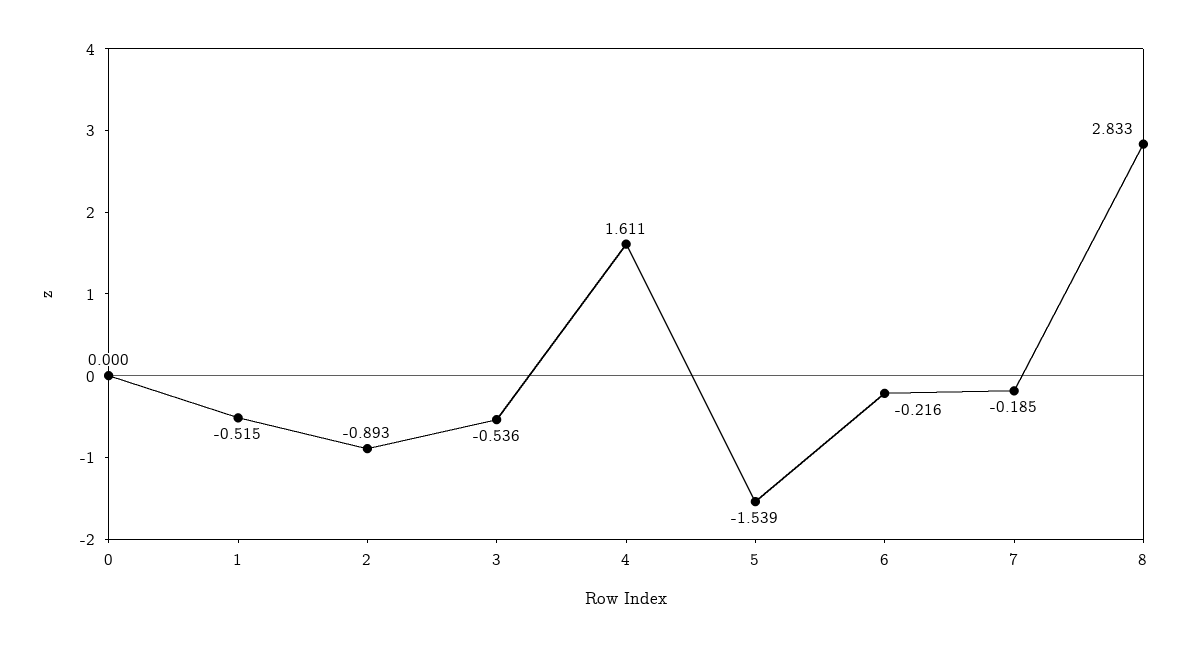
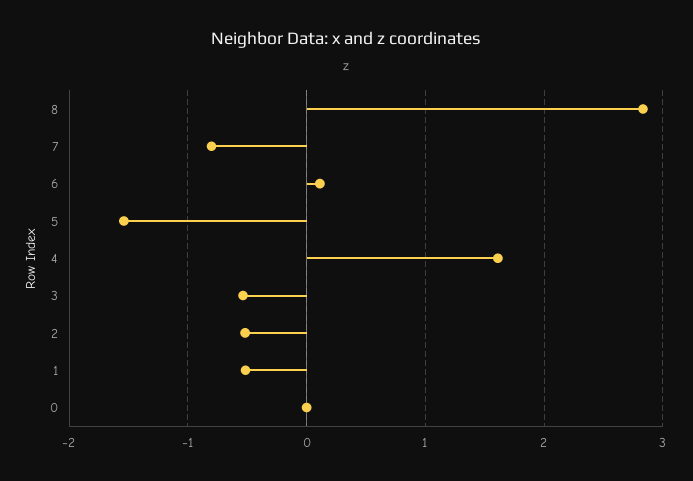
  {
    "0": 0,
    "1": -0.515,
-   "2": -0.893,
+   "2": -0.5,
    "3": -0.536,
    "4": 1.611,
    "5": -1.539,
-   "6": -0.216,
+   "6": 0.1,
-   "7": -0.185,
+   "7": -0.8,
    "8": 2.833
  }

